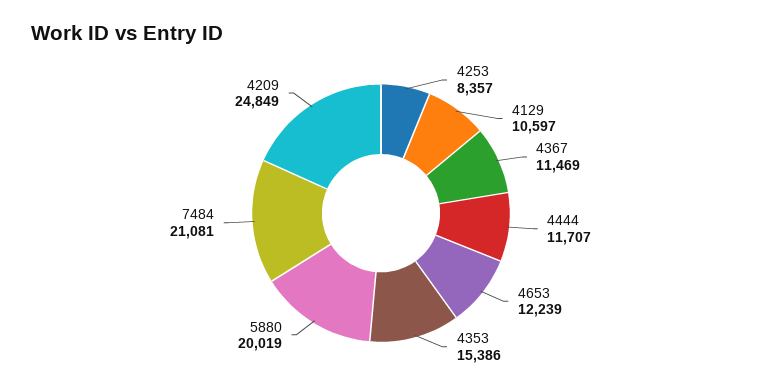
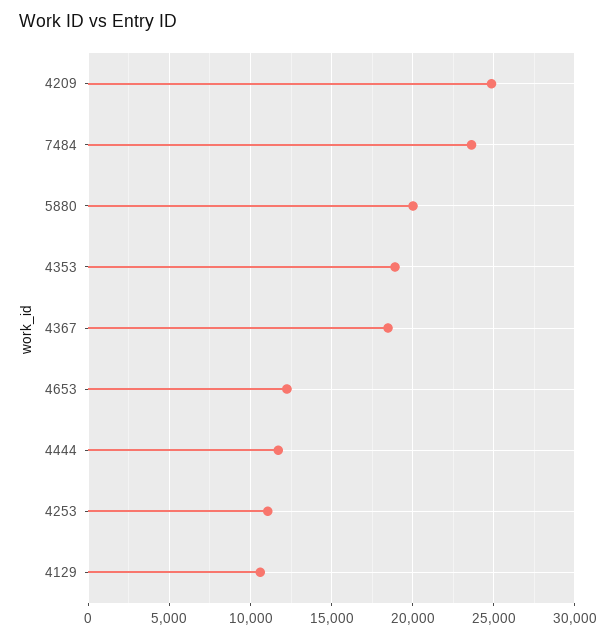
  {
-   "4253": 8357,
+   "4253": 11000,
    "4129": 10597,
-   "4367": 11469,
+   "4367": 18500,
    "4444": 11707,
    "4653": 12239,
-   "4353": 15386,
+   "4353": 19000,
    "5880": 20019,
-   "7484": 21081,
+   "7484": 23500,
    "4209": 24849
  }

